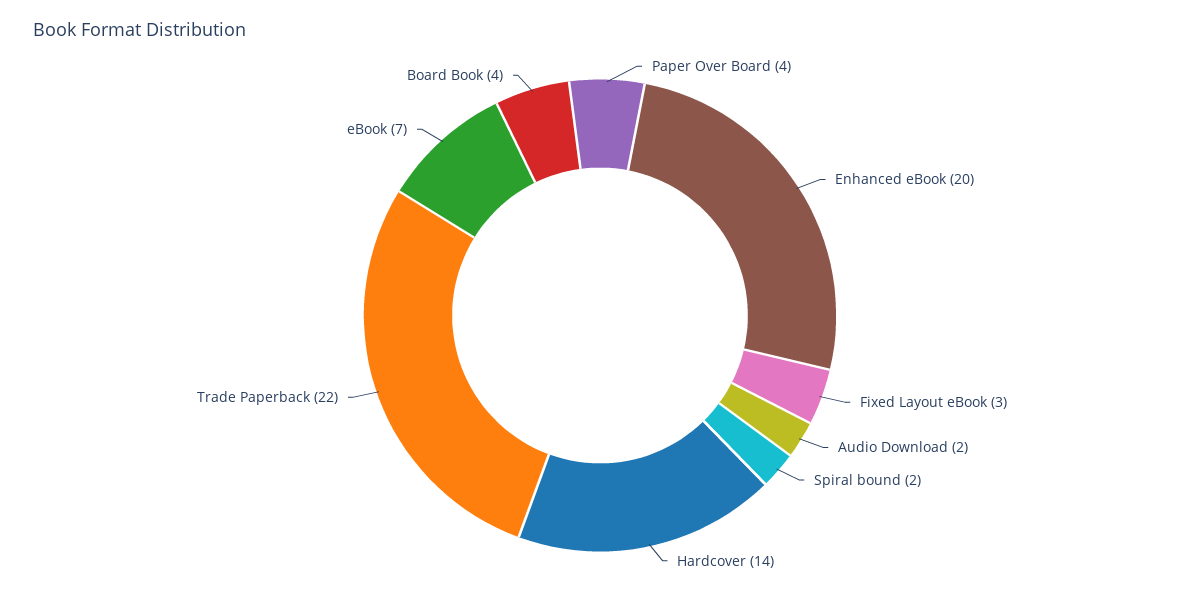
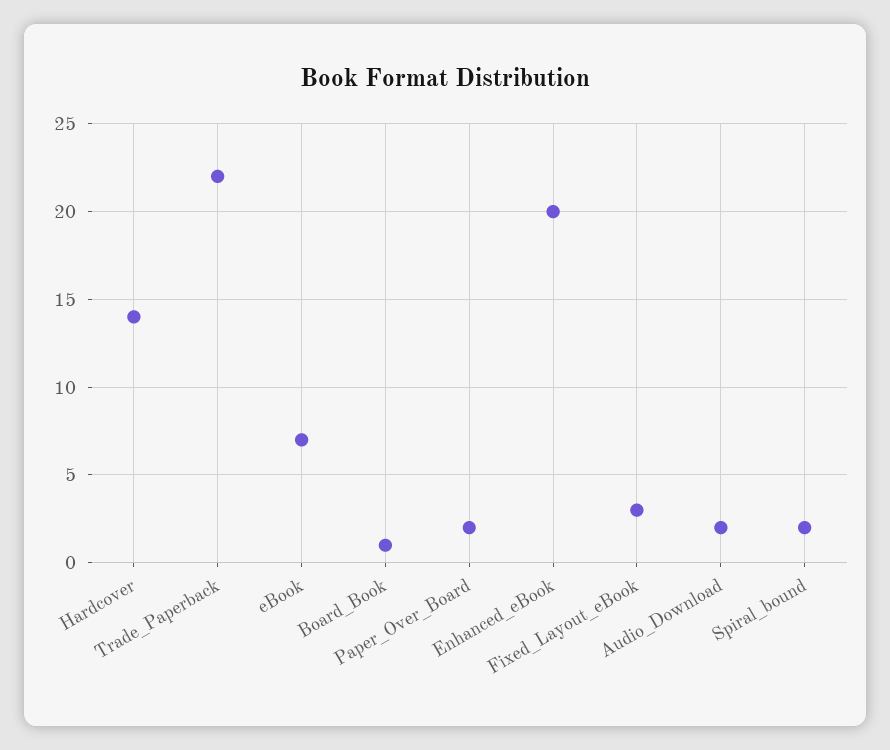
  {
-   "Paper Over Board": 4,
+   "Paper Over Board": 2,
    "Enhanced eBook": 20,
    "Fixed Layout eBook": 3,
    "Audio Download": 2,
    "Spiral bound": 2,
    "Hardcover": 14,
    "Trade Paperback": 22,
    "eBook": 7,
-   "Board Book": 4
+   "Board Book": 1
  }

